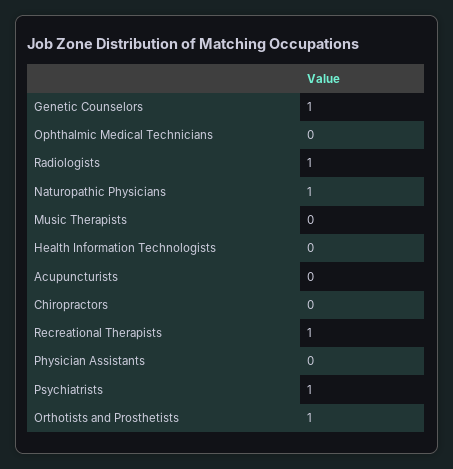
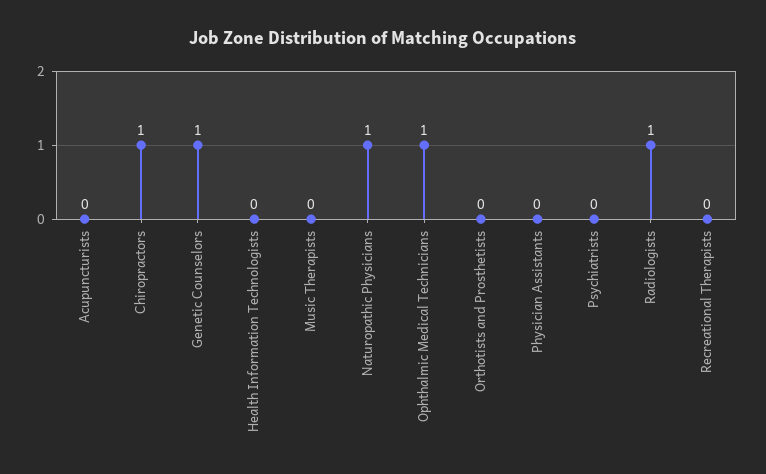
  {
    "Genetic Counselors": 1,
-   "Ophthalmic Medical Technicians": 0,
+   "Ophthalmic Medical Technicians": 1,
    "Radiologists": 1,
    "Naturopathic Physicians": 1,
    "Music Therapists": 0,
    "Health Information Technologists": 0,
    "Acupuncturists": 0,
-   "Chiropractors": 0,
+   "Chiropractors": 1,
-   "Recreational Therapists": 1,
+   "Recreational Therapists": 0,
    "Physician Assistants": 0,
-   "Psychiatrists": 1,
+   "Psychiatrists": 0,
-   "Orthotists and Prosthetists": 1
+   "Orthotists and Prosthetists": 0
  }

